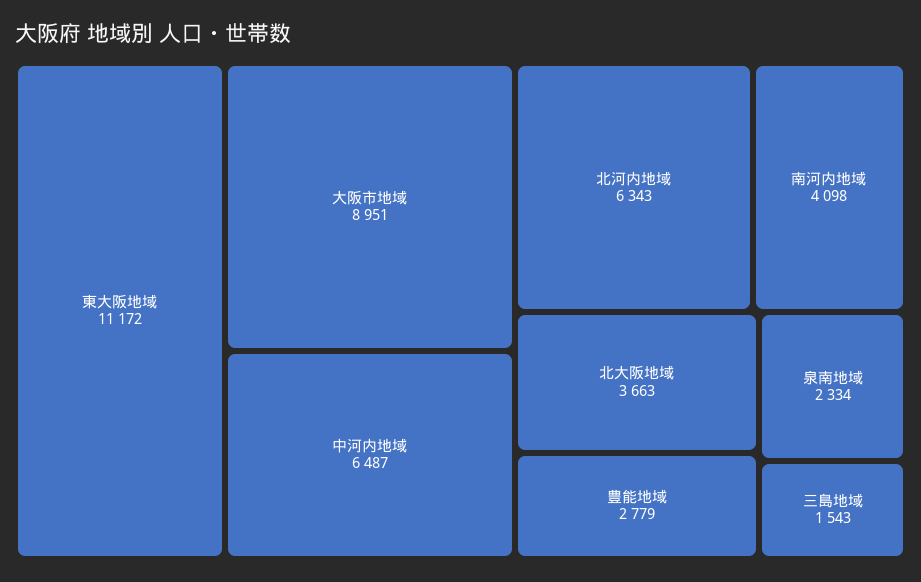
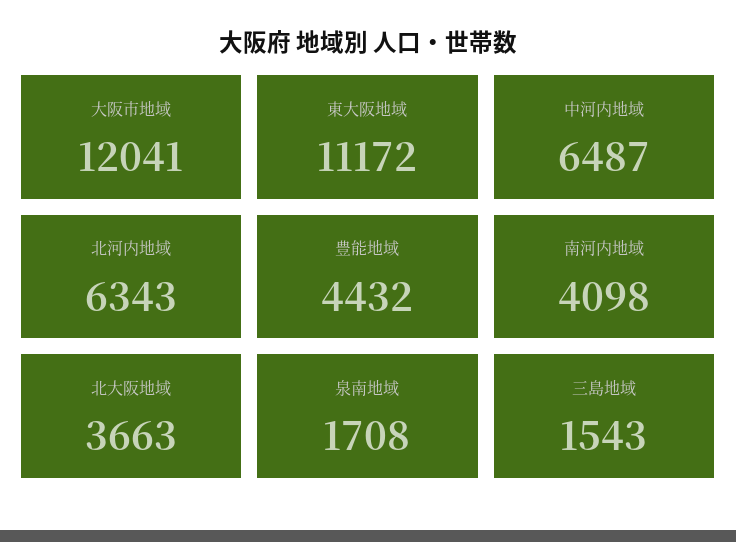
  {
    "東大阪地域": 11172,
-   "大阪市地域": 8951,
+   "大阪市地域": 12041,
    "中河内地域": 6487,
    "北河内地域": 6343,
    "南河内地域": 4098,
    "北大阪地域": 3663,
-   "豊能地域": 2779,
+   "豊能地域": 4432,
-   "泉南地域": 2334,
+   "泉南地域": 1708,
    "三島地域": 1543
  }

